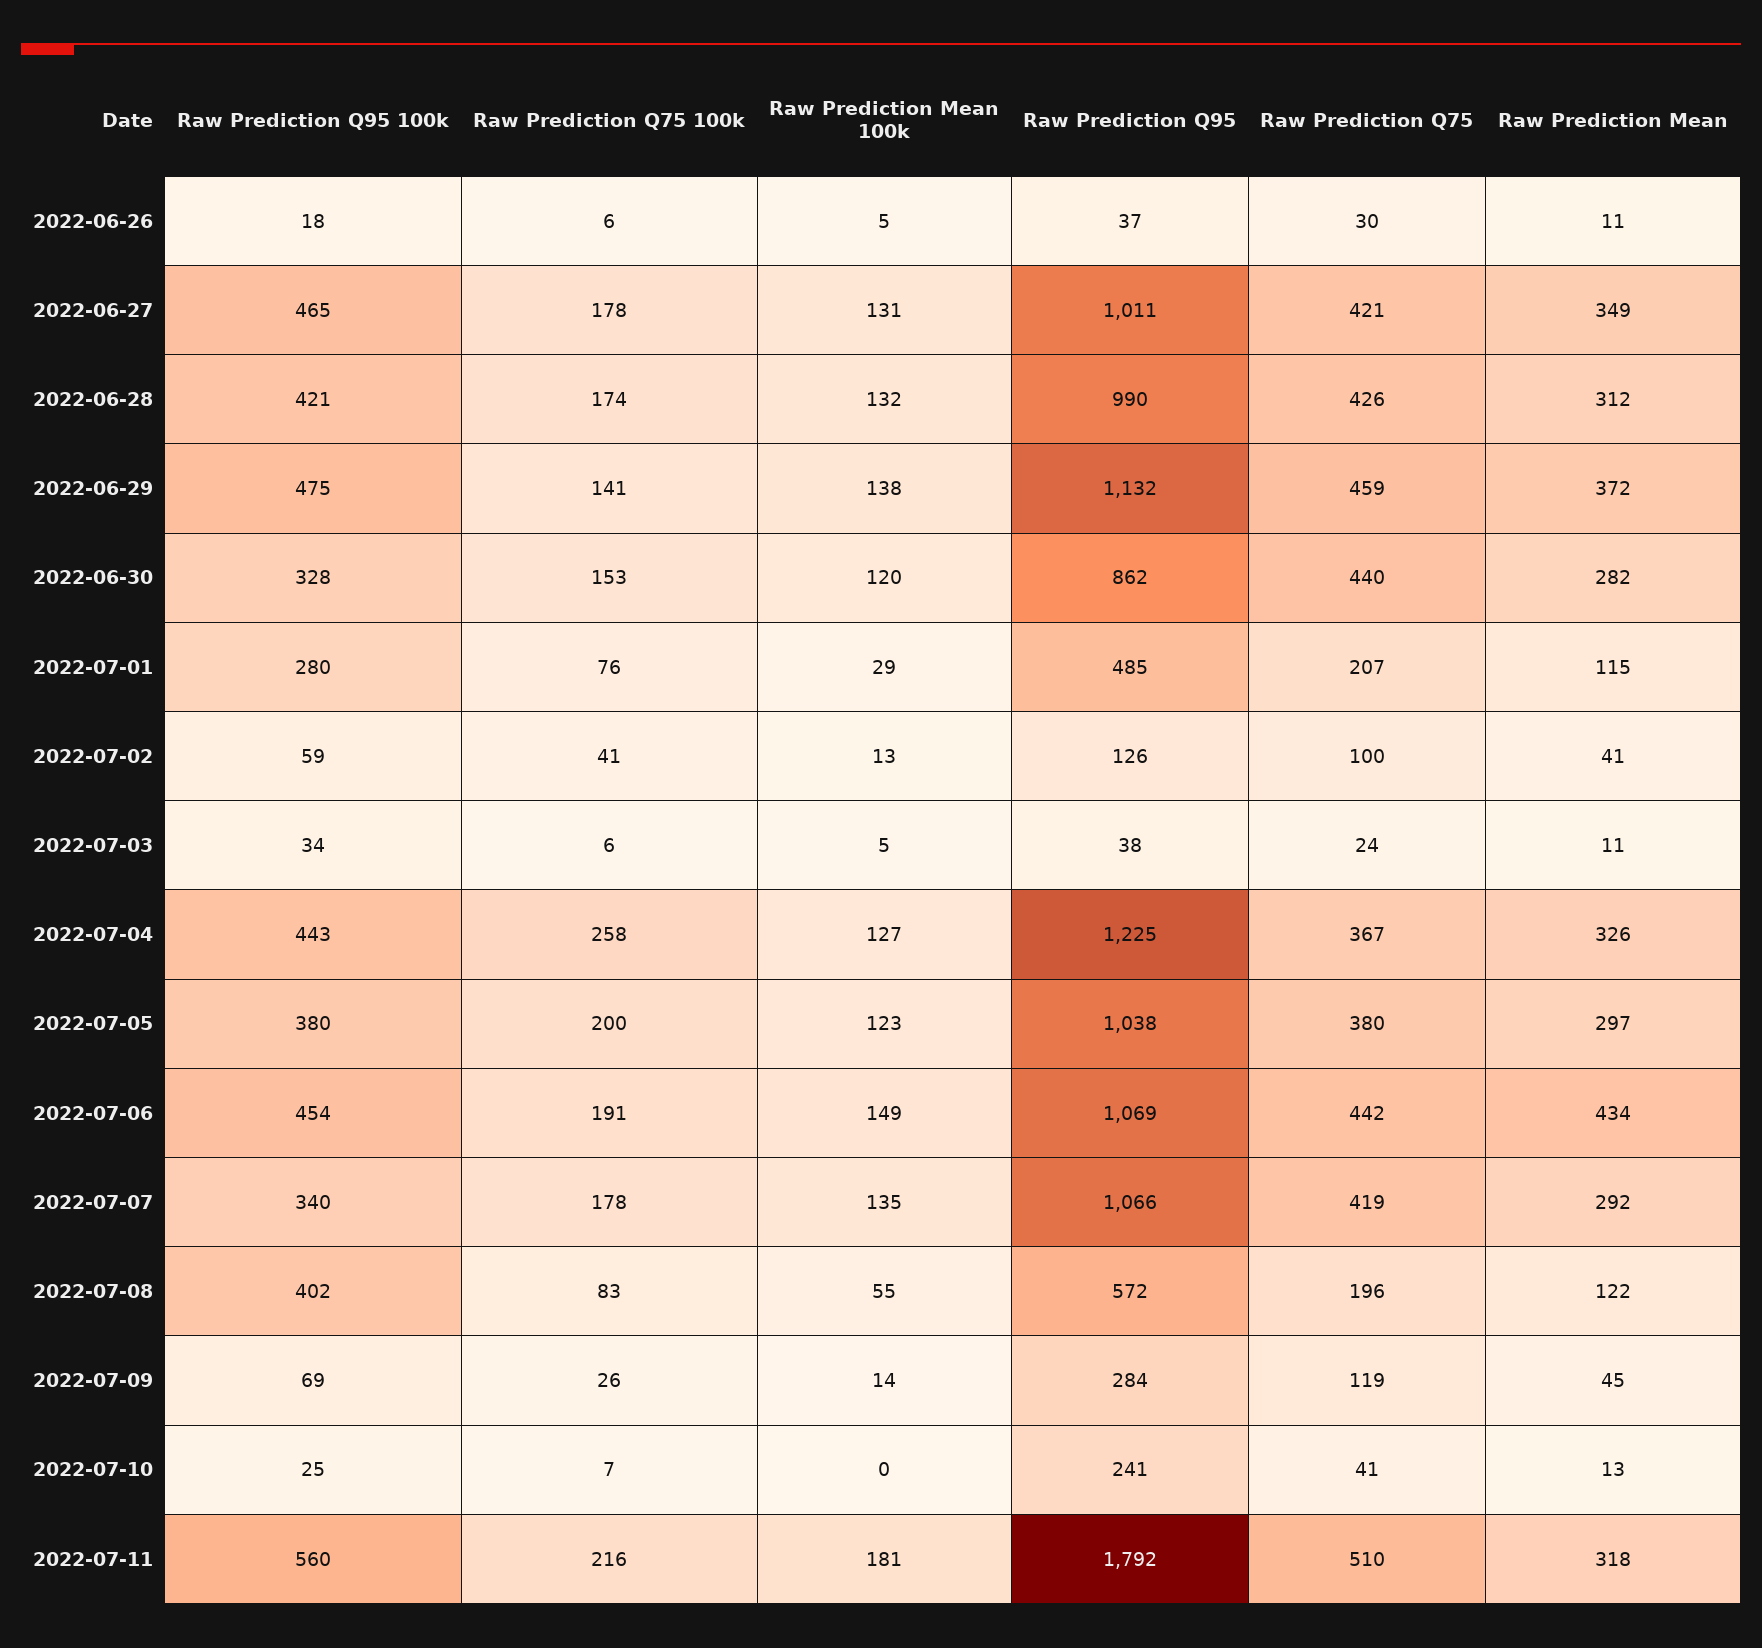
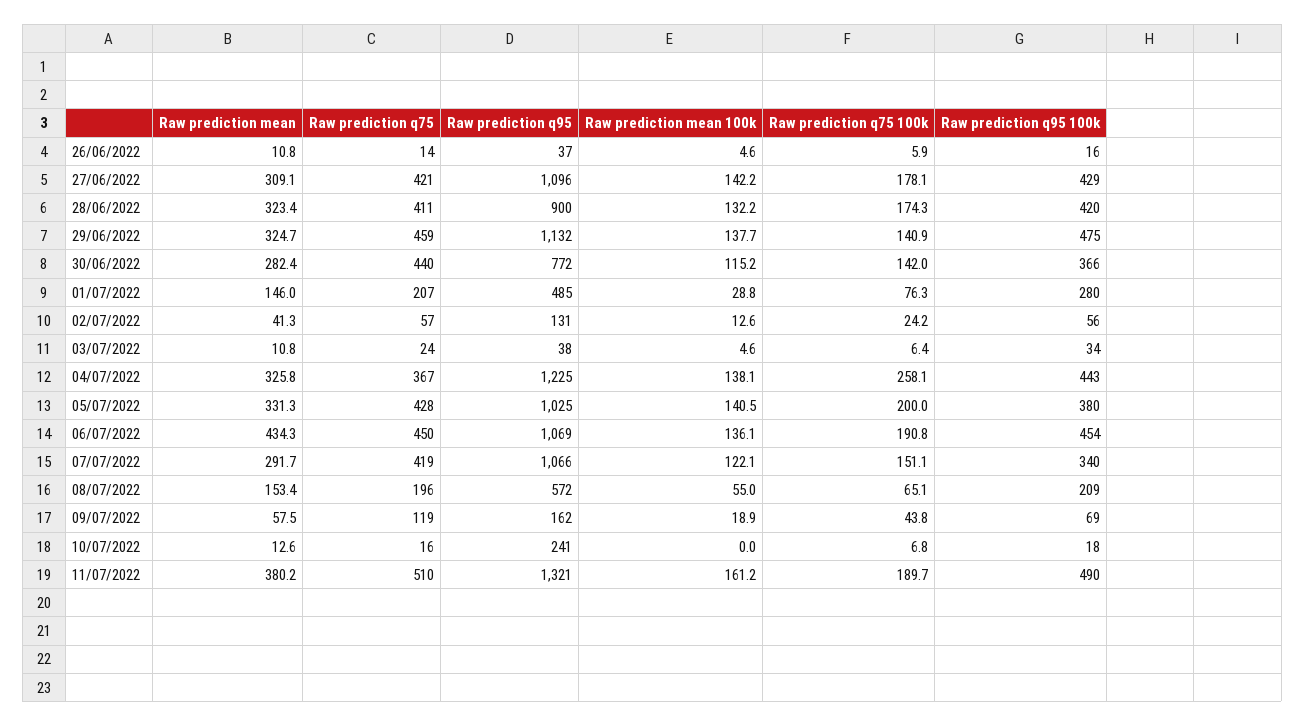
  {
    "Raw Prediction Q95 100k": {
-     "2022-06-26": 18,
+     "2022-06-26": 16,
-     "2022-06-27": 465,
+     "2022-06-27": 429,
-     "2022-06-28": 421,
+     "2022-06-28": 420,
      "2022-06-29": 475,
-     "2022-06-30": 328,
+     "2022-06-30": 366,
      "2022-07-01": 280,
-     "2022-07-02": 59,
+     "2022-07-02": 56,
      "2022-07-03": 34,
      "2022-07-04": 443,
      "2022-07-05": 380,
      "2022-07-06": 454,
      "2022-07-07": 340,
-     "2022-07-08": 402,
+     "2022-07-08": 209,
      "2022-07-09": 69,
-     "2022-07-10": 25,
+     "2022-07-10": 18,
-     "2022-07-11": 560
+     "2022-07-11": 490
    },
    "Raw Prediction Q75 100k": {
      "2022-06-26": 5.9,
      "2022-06-27": 178.1,
      "2022-06-28": 174.3,
      "2022-06-29": 140.9,
-     "2022-06-30": 153,
+     "2022-06-30": 142,
      "2022-07-01": 76.3,
-     "2022-07-02": 41,
+     "2022-07-02": 24.2,
      "2022-07-03": 6.4,
      "2022-07-04": 258.1,
      "2022-07-05": 200,
      "2022-07-06": 190.8,
-     "2022-07-07": 178,
+     "2022-07-07": 151.1,
-     "2022-07-08": 83,
+     "2022-07-08": 65.1,
-     "2022-07-09": 26,
+     "2022-07-09": 43.8,
      "2022-07-10": 6.8,
-     "2022-07-11": 216
+     "2022-07-11": 189.7
    },
    "Raw Prediction Mean 100k": {
      "2022-06-26": 4.6,
-     "2022-06-27": 131,
+     "2022-06-27": 142.2,
      "2022-06-28": 132.2,
      "2022-06-29": 137.7,
-     "2022-06-30": 120,
+     "2022-06-30": 115.2,
      "2022-07-01": 28.8,
      "2022-07-02": 12.6,
      "2022-07-03": 4.6,
-     "2022-07-04": 127,
+     "2022-07-04": 138.1,
-     "2022-07-05": 123,
+     "2022-07-05": 140.5,
-     "2022-07-06": 149,
+     "2022-07-06": 136.1,
-     "2022-07-07": 135,
+     "2022-07-07": 122.1,
      "2022-07-08": 55,
-     "2022-07-09": 14,
+     "2022-07-09": 18.9,
      "2022-07-10": 0,
-     "2022-07-11": 181
+     "2022-07-11": 161.2
    },
    "Raw Prediction Q95": {
      "2022-06-26": 37,
-     "2022-06-27": 1011,
+     "2022-06-27": 1096,
-     "2022-06-28": 990,
+     "2022-06-28": 900,
      "2022-06-29": 1132,
-     "2022-06-30": 862,
+     "2022-06-30": 772,
      "2022-07-01": 485,
-     "2022-07-02": 126,
+     "2022-07-02": 131,
      "2022-07-03": 38,
      "2022-07-04": 1225,
-     "2022-07-05": 1038,
+     "2022-07-05": 1025,
      "2022-07-06": 1069,
      "2022-07-07": 1066,
      "2022-07-08": 572,
-     "2022-07-09": 284,
+     "2022-07-09": 162,
      "2022-07-10": 241,
-     "2022-07-11": 1792
+     "2022-07-11": 1321
    },
    "Raw Prediction Q75": {
-     "2022-06-26": 30,
+     "2022-06-26": 14,
      "2022-06-27": 421,
-     "2022-06-28": 426,
+     "2022-06-28": 411,
      "2022-06-29": 459,
      "2022-06-30": 440,
      "2022-07-01": 207,
-     "2022-07-02": 100,
+     "2022-07-02": 57,
      "2022-07-03": 24,
      "2022-07-04": 367,
-     "2022-07-05": 380,
+     "2022-07-05": 428,
-     "2022-07-06": 442,
+     "2022-07-06": 450,
      "2022-07-07": 419,
      "2022-07-08": 196,
      "2022-07-09": 119,
-     "2022-07-10": 41,
+     "2022-07-10": 16,
      "2022-07-11": 510
    },
    "Raw Prediction Mean": {
      "2022-06-26": 10.8,
-     "2022-06-27": 349,
+     "2022-06-27": 309.1,
-     "2022-06-28": 312,
+     "2022-06-28": 323.4,
-     "2022-06-29": 372,
+     "2022-06-29": 324.7,
      "2022-06-30": 282.4,
-     "2022-07-01": 115,
+     "2022-07-01": 146,
      "2022-07-02": 41.3,
      "2022-07-03": 10.8,
      "2022-07-04": 325.8,
-     "2022-07-05": 297,
+     "2022-07-05": 331.3,
      "2022-07-06": 434.3,
      "2022-07-07": 291.7,
-     "2022-07-08": 122,
+     "2022-07-08": 153.4,
-     "2022-07-09": 45,
+     "2022-07-09": 57.5,
      "2022-07-10": 12.6,
-     "2022-07-11": 318
+     "2022-07-11": 380.2
    }
  }

